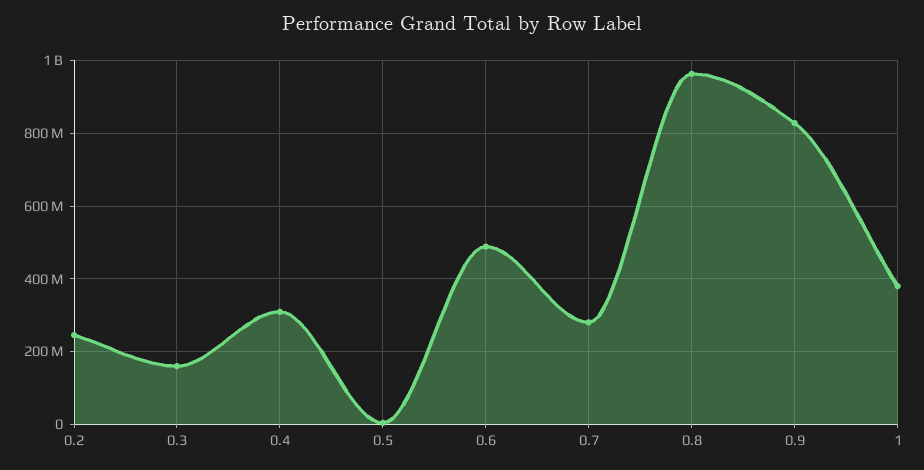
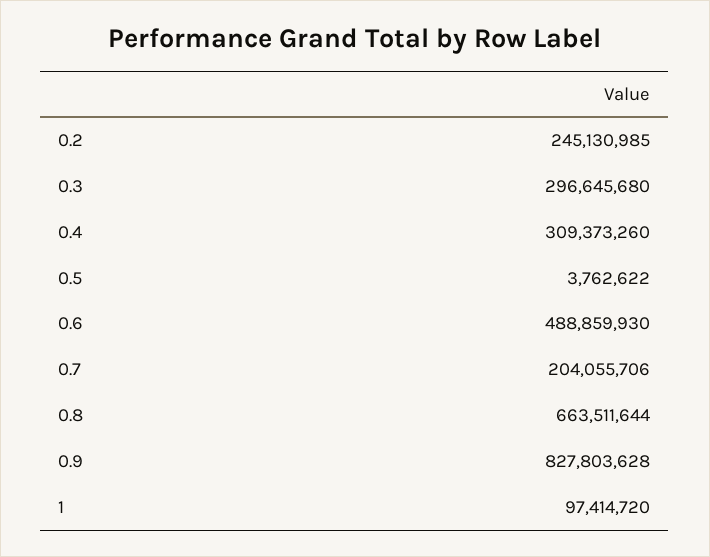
  {
    "0.2": 245130985,
-   "0.3": 160000000,
+   "0.3": 296645680,
    "0.4": 309373260,
    "0.5": 3762622,
    "0.6": 488859930,
-   "0.7": 280000000,
+   "0.7": 204055706,
-   "0.8": 960000000,
+   "0.8": 663511644,
    "0.9": 827803628,
-   "1": 380000000
+   "1": 97414720
  }

